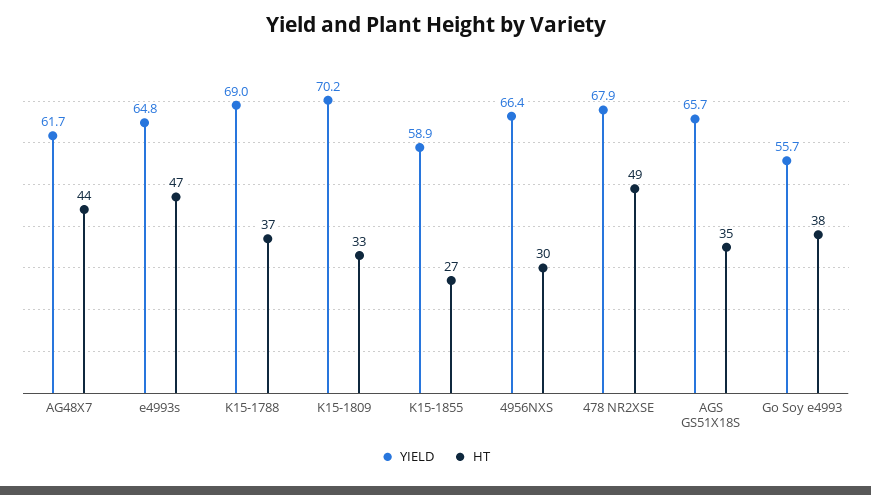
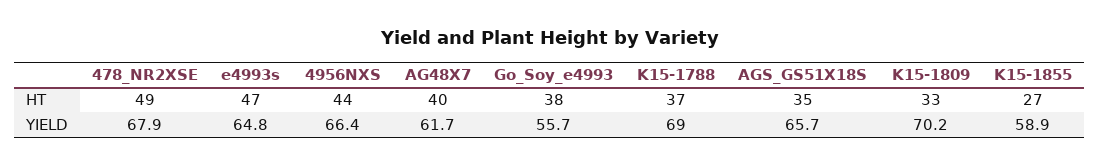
  {
    "YIELD": {
      "AG48X7": 61.7,
      "e4993s": 64.8,
      "K15-1788": 69,
      "K15-1809": 70.2,
      "K15-1855": 58.9,
      "4956NXS": 66.4,
      "478 NR2XSE": 67.9,
      "AGS GS51X18S": 65.7,
      "Go Soy e4993": 55.7
    },
    "HT": {
-     "AG48X7": 44,
+     "AG48X7": 40,
      "e4993s": 47,
      "K15-1788": 37,
      "K15-1809": 33,
      "K15-1855": 27,
-     "4956NXS": 30,
+     "4956NXS": 44,
      "478 NR2XSE": 49,
      "AGS GS51X18S": 35,
      "Go Soy e4993": 38
    }
  }

